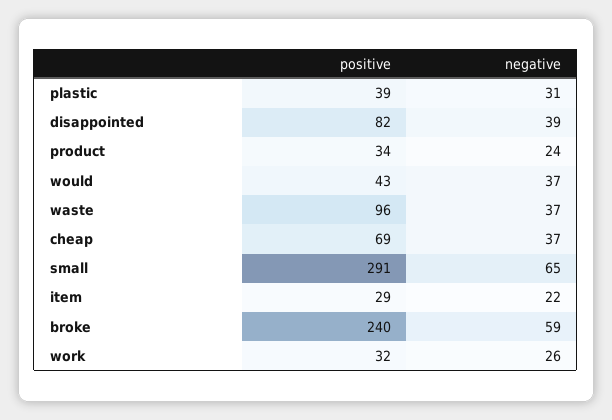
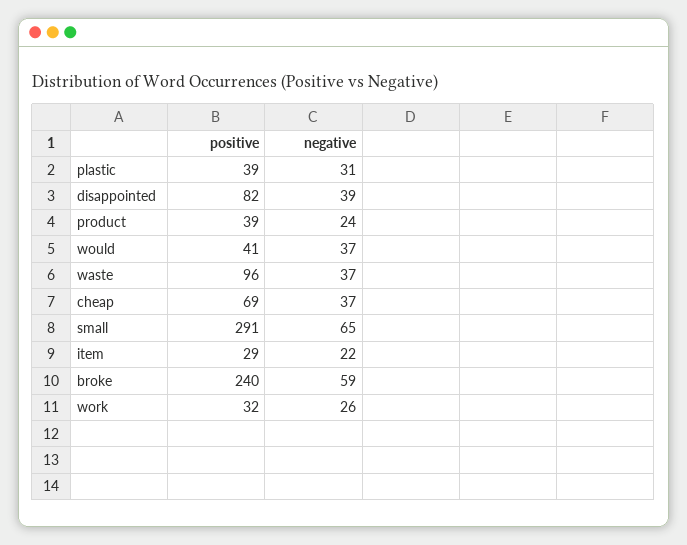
  {
    "positive": {
      "plastic": 39,
      "disappointed": 82,
-     "product": 34,
+     "product": 39,
-     "would": 43,
+     "would": 41,
      "waste": 96,
      "cheap": 69,
      "small": 291,
      "item": 29,
      "broke": 240,
      "work": 32
    },
    "negative": {
      "plastic": 31,
      "disappointed": 39,
      "product": 24,
      "would": 37,
      "waste": 37,
      "cheap": 37,
      "small": 65,
      "item": 22,
      "broke": 59,
      "work": 26
    }
  }

